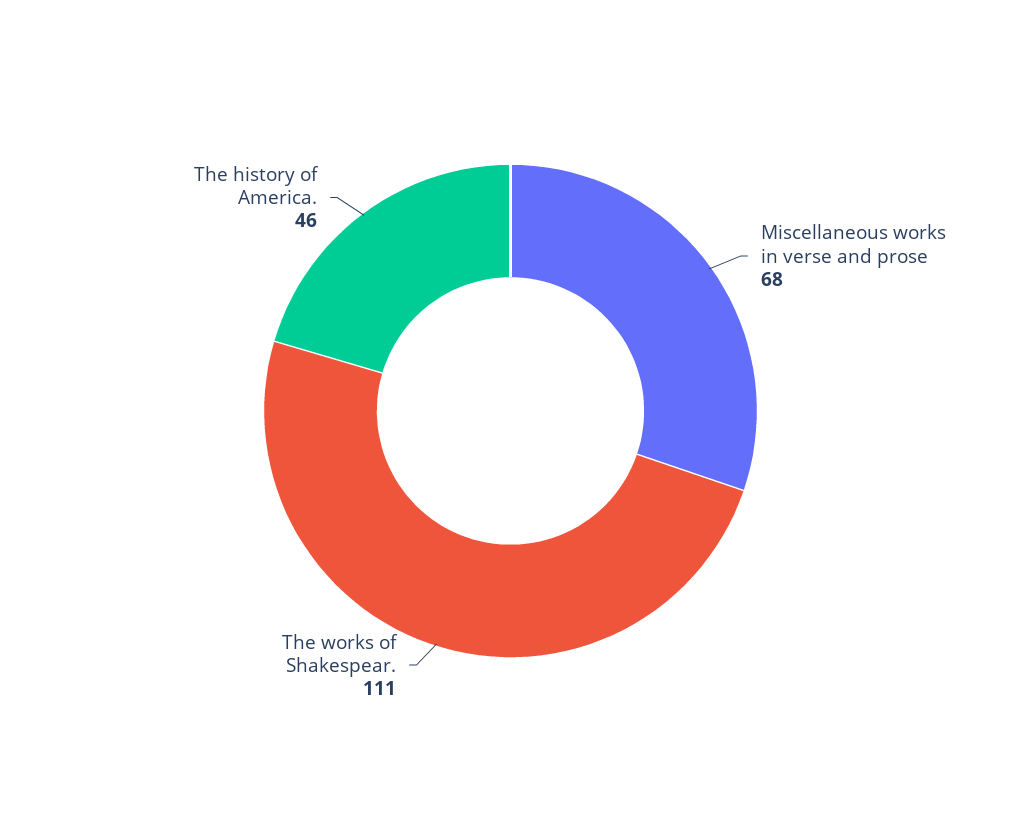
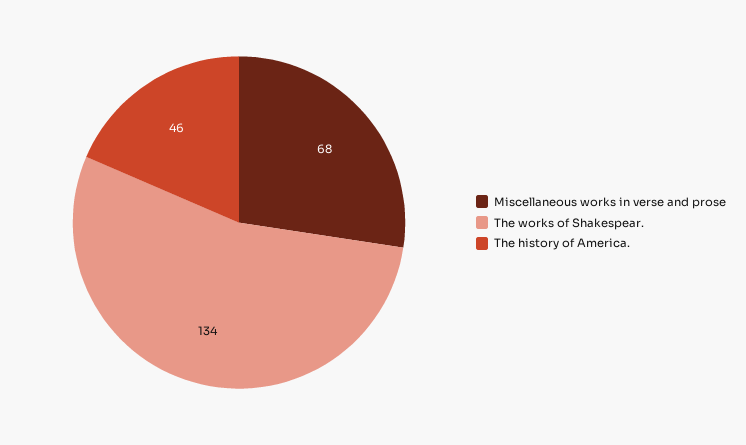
  {
    "Miscellaneous works in verse and prose": 68,
-   "The works of Shakespear.": 111,
+   "The works of Shakespear.": 134,
    "The history of America.": 46
  }

